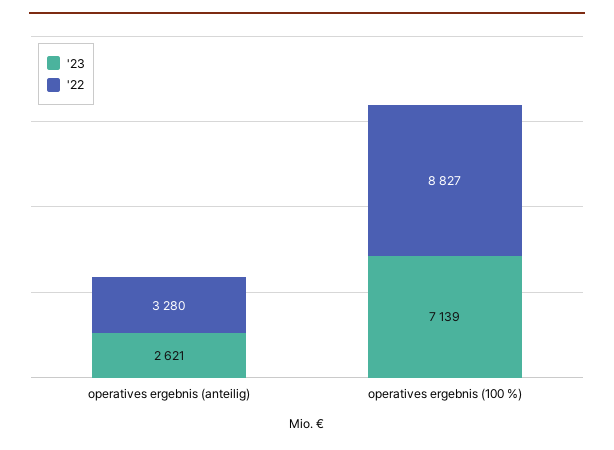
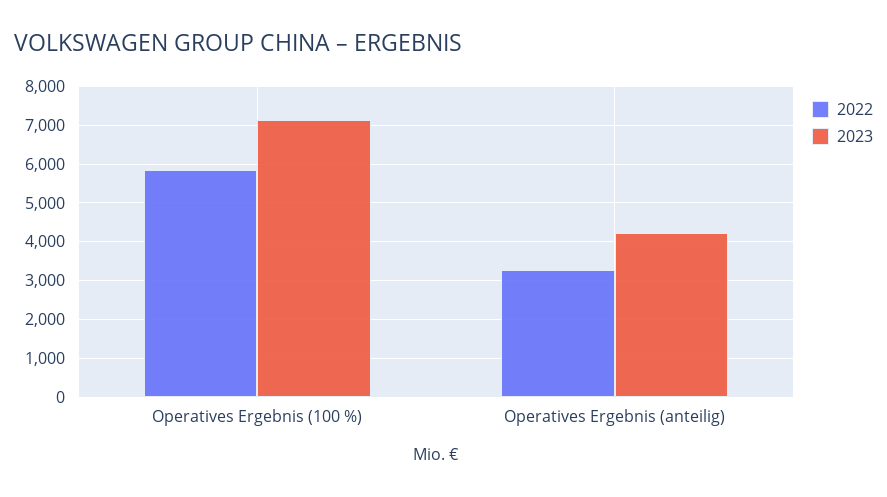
  {
    "'23": {
-     "operatives ergebnis (anteilig)": 2621,
+     "operatives ergebnis (anteilig)": 4200,
      "operatives ergebnis (100 %)": 7139
    },
    "'22": {
      "operatives ergebnis (anteilig)": 3280,
-     "operatives ergebnis (100 %)": 8827
+     "operatives ergebnis (100 %)": 5800
    }
  }

